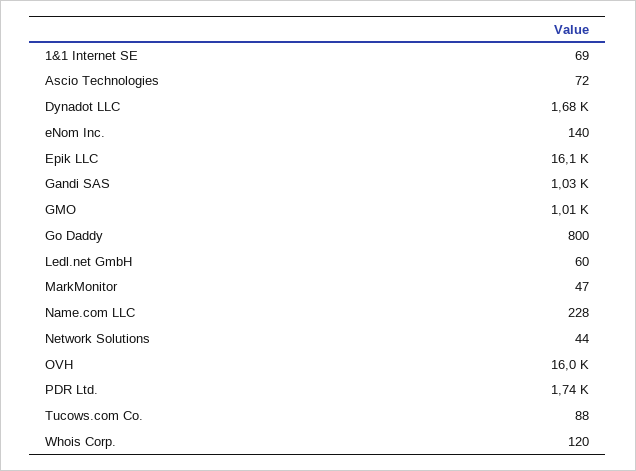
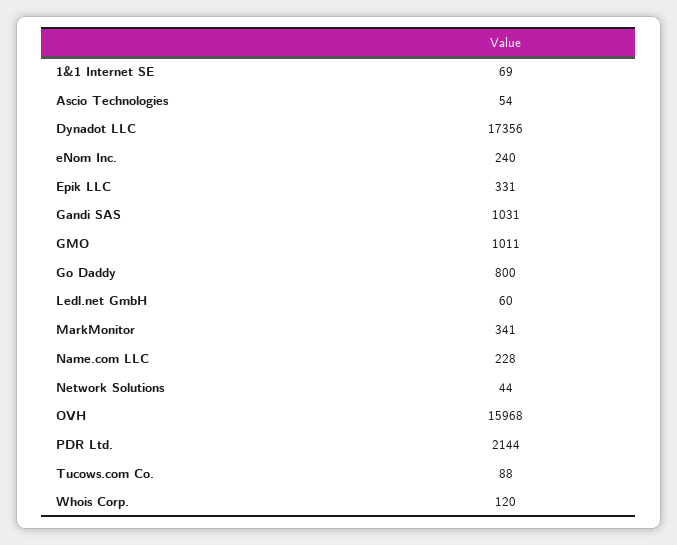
  {
    "1&1 Internet SE": 69,
-   "Ascio Technologies": 72,
+   "Ascio Technologies": 54,
-   "Dynadot LLC": 1680,
+   "Dynadot LLC": 17356,
-   "eNom Inc.": 140,
+   "eNom Inc.": 240,
-   "Epik LLC": 16100,
+   "Epik LLC": 331,
    "Gandi SAS": 1031,
    "GMO": 1011,
    "Go Daddy": 800,
    "Ledl.net GmbH": 60,
-   "MarkMonitor": 47,
+   "MarkMonitor": 341,
    "Name.com LLC": 228,
    "Network Solutions": 44,
    "OVH": 15968,
-   "PDR Ltd.": 1740,
+   "PDR Ltd.": 2144,
    "Tucows.com Co.": 88,
    "Whois Corp.": 120
  }

